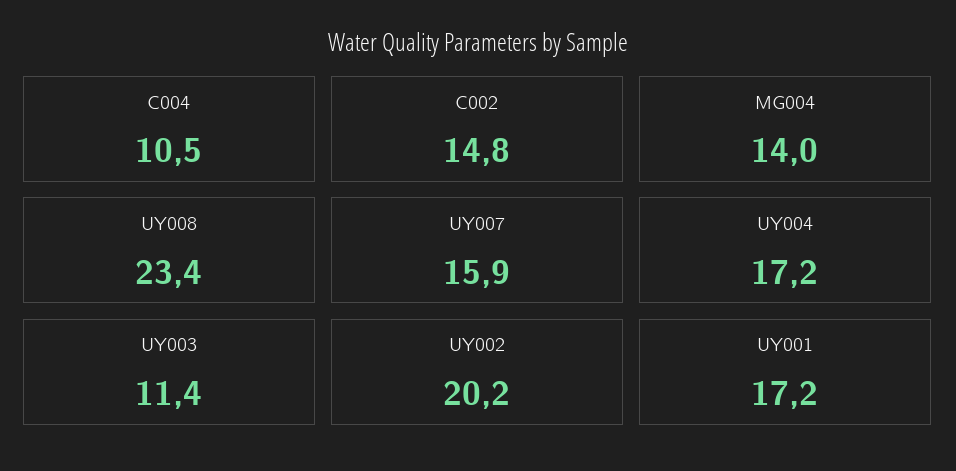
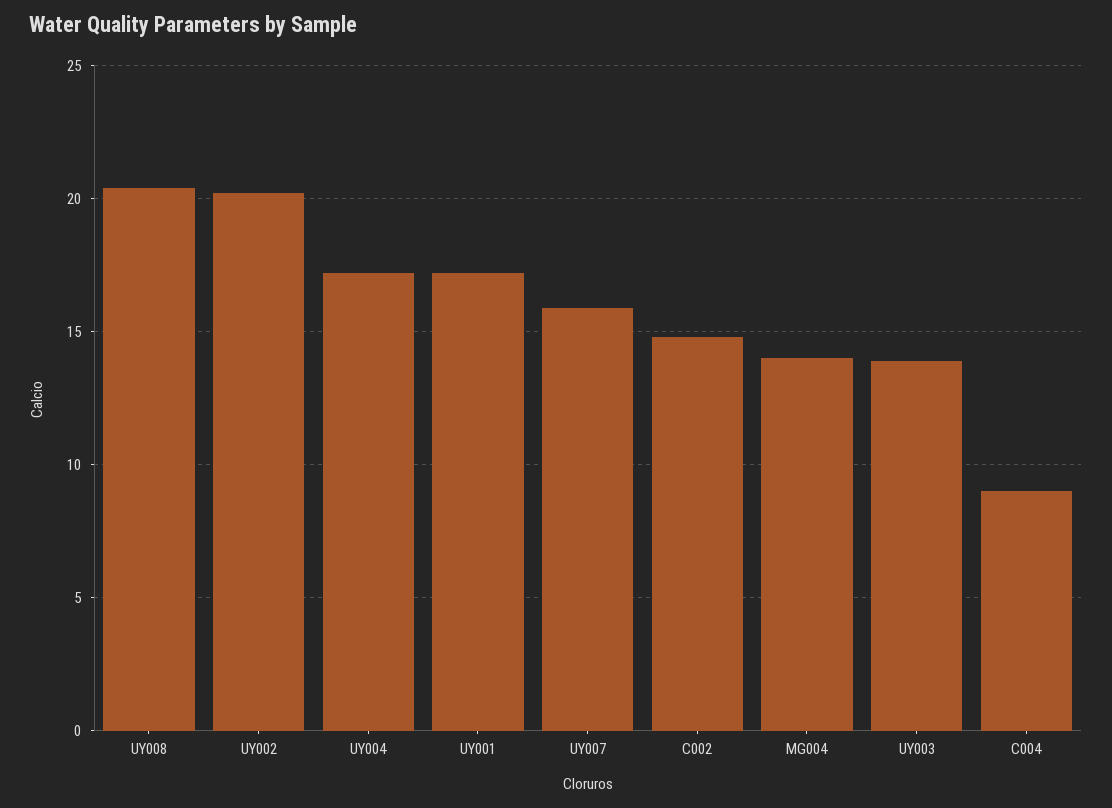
  {
-   "C004": 10.5,
+   "C004": 9,
    "C002": 14.8,
    "MG004": 14,
-   "UY008": 23.4,
+   "UY008": 20.5,
    "UY007": 15.9,
    "UY004": 17.2,
-   "UY003": 11.4,
+   "UY003": 14,
    "UY002": 20.2,
    "UY001": 17.2
  }

